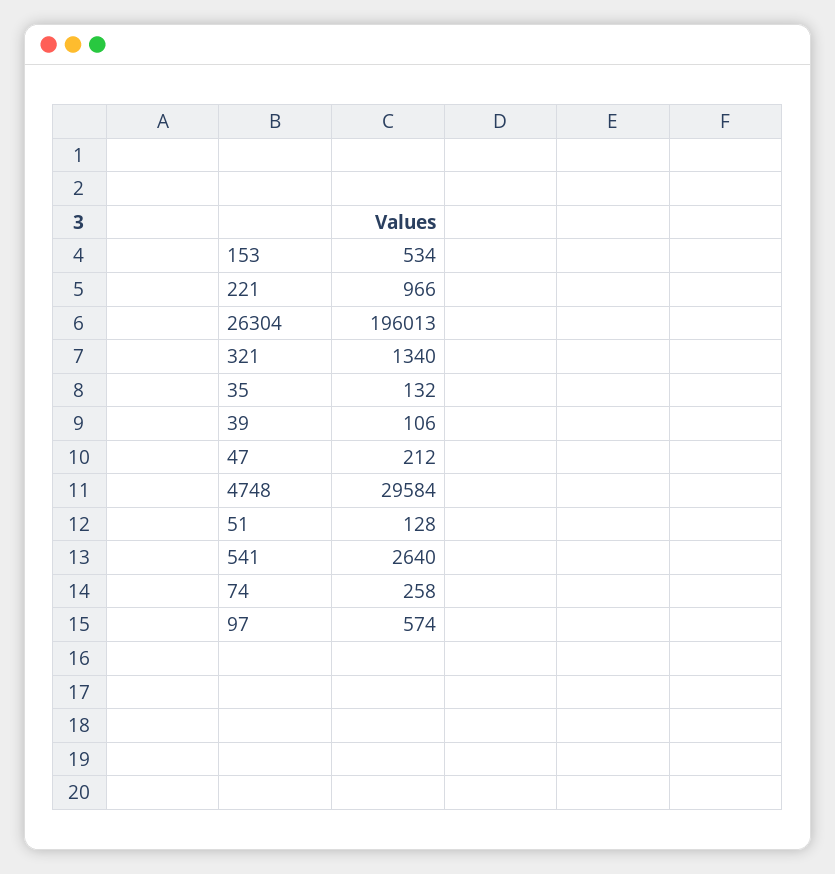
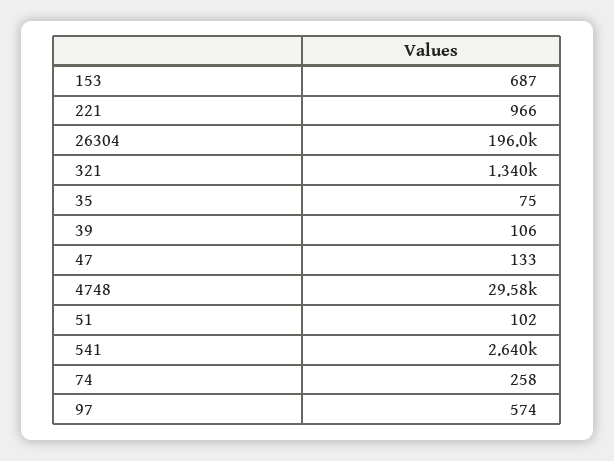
  {
-   "153": 534,
+   "153": 687,
    "221": 966,
    "26304": 196013,
    "321": 1340,
-   "35": 132,
+   "35": 75,
    "39": 106,
-   "47": 212,
+   "47": 133,
    "4748": 29584,
-   "51": 128,
+   "51": 102,
    "541": 2640,
    "74": 258,
    "97": 574
  }

